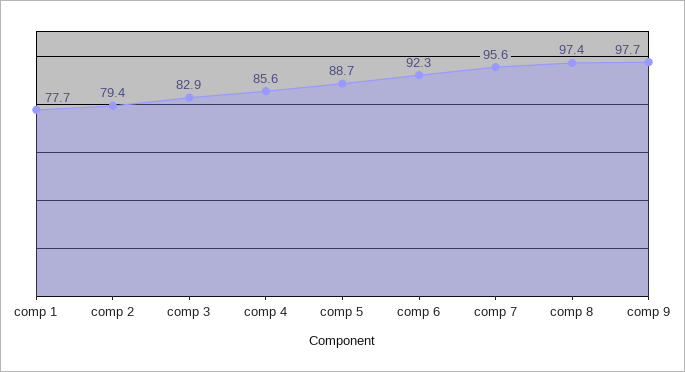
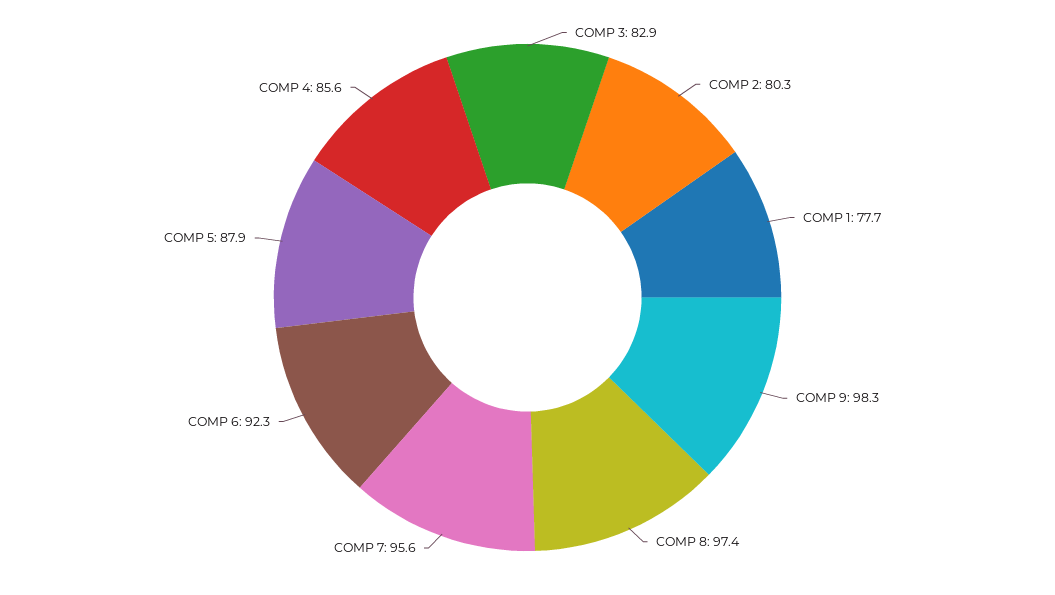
  {
    "comp 1": 77.7,
-   "comp 2": 79.4,
+   "comp 2": 80.3,
    "comp 3": 82.9,
    "comp 4": 85.6,
-   "comp 5": 88.7,
+   "comp 5": 87.9,
    "comp 6": 92.3,
    "comp 7": 95.6,
    "comp 8": 97.4,
-   "comp 9": 97.7
+   "comp 9": 98.3
  }

